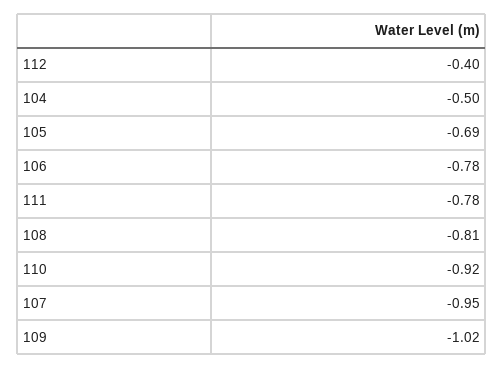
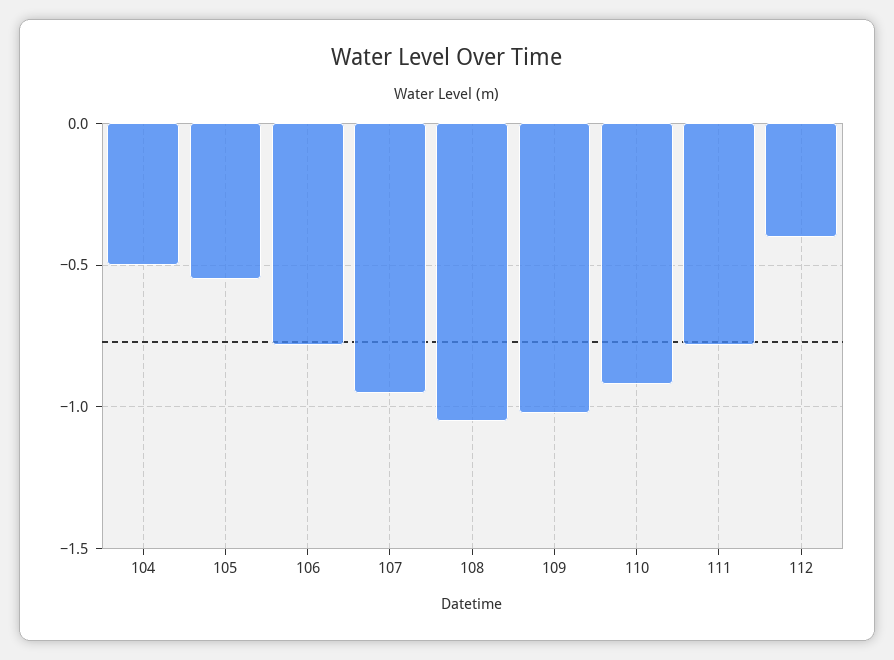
  {
    "112": -0.4,
    "104": -0.5,
-   "105": -0.69,
+   "105": -0.55,
    "106": -0.78,
    "111": -0.78,
-   "108": -0.81,
+   "108": -1.05,
    "110": -0.92,
    "107": -0.95,
    "109": -1.02
  }

